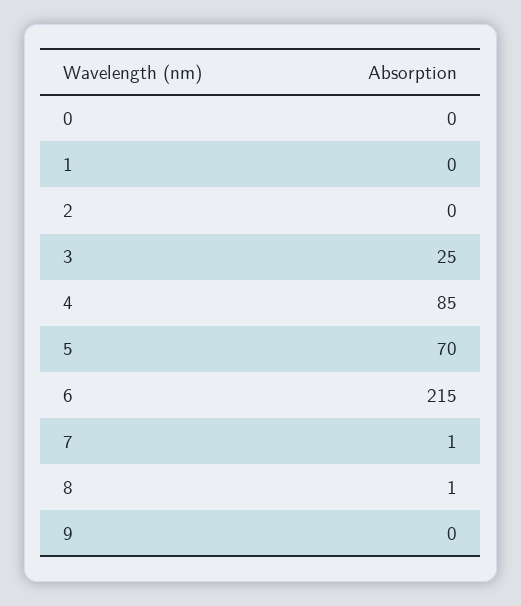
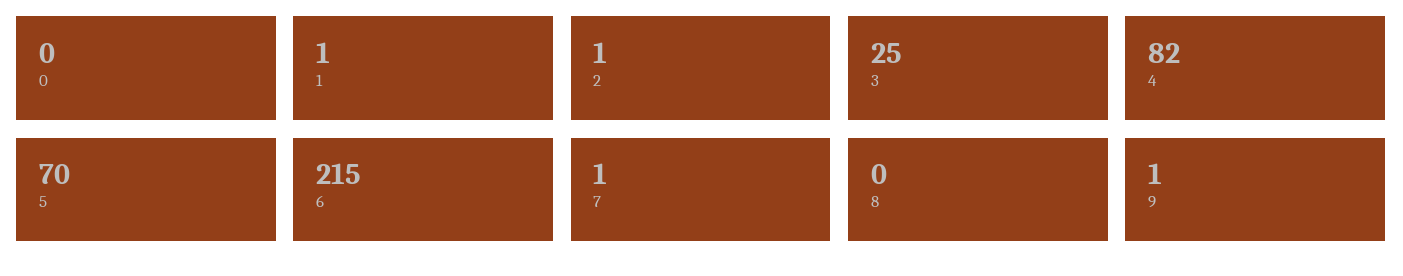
  {
    "0": 0,
-   "1": 0,
+   "1": 1,
-   "2": 0,
+   "2": 1,
    "3": 25,
-   "4": 85,
+   "4": 82,
    "5": 70,
    "6": 215,
    "7": 1,
-   "8": 1,
+   "8": 0,
-   "9": 0
+   "9": 1
  }

